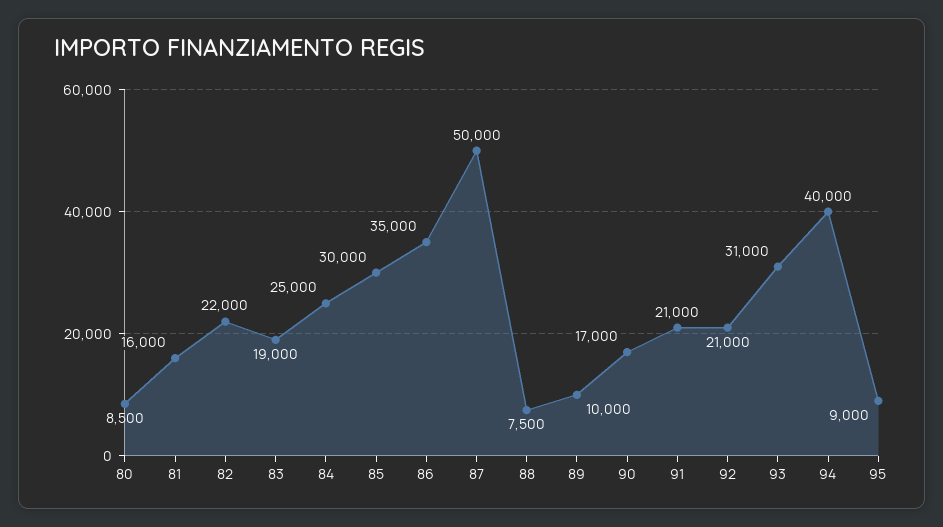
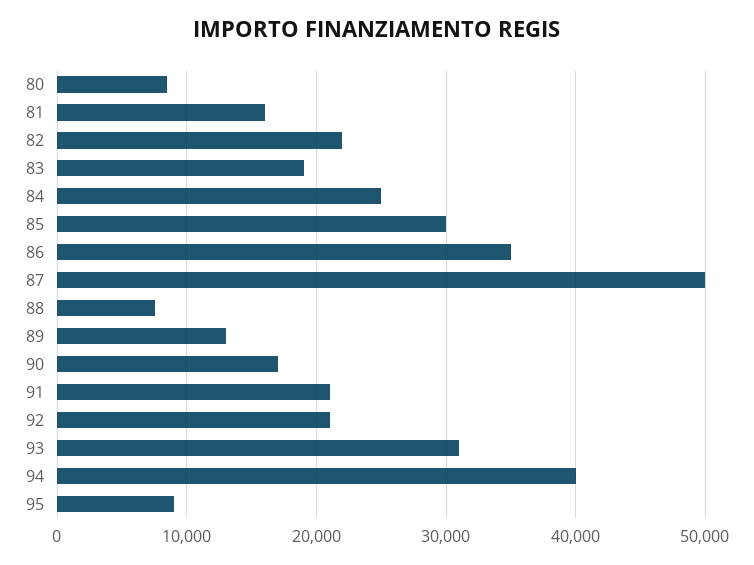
  {
    "80": 8500,
    "81": 16000,
    "82": 22000,
    "83": 19000,
    "84": 25000,
    "85": 30000,
    "86": 35000,
    "87": 50000,
    "88": 7500,
-   "89": 10000,
+   "89": 13000,
    "90": 17000,
    "91": 21000,
    "92": 21000,
    "93": 31000,
    "94": 40000,
    "95": 9000
  }

